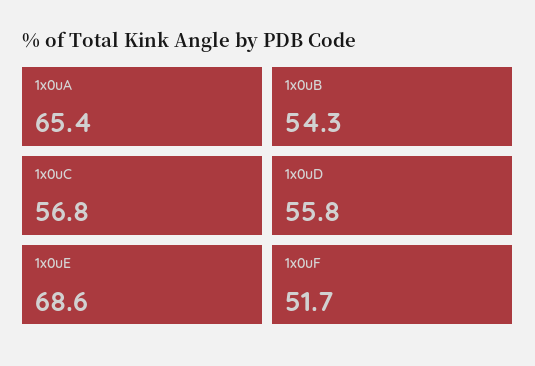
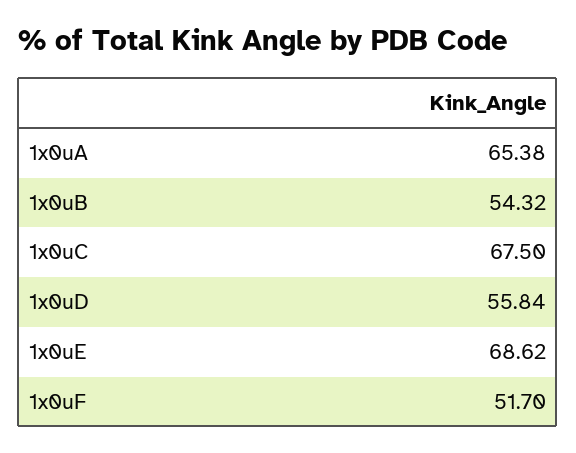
  {
    "1x0uA": 65.38,
    "1x0uB": 54.32,
-   "1x0uC": 56.8,
+   "1x0uC": 67.5,
    "1x0uD": 55.84,
    "1x0uE": 68.62,
    "1x0uF": 51.7
  }

